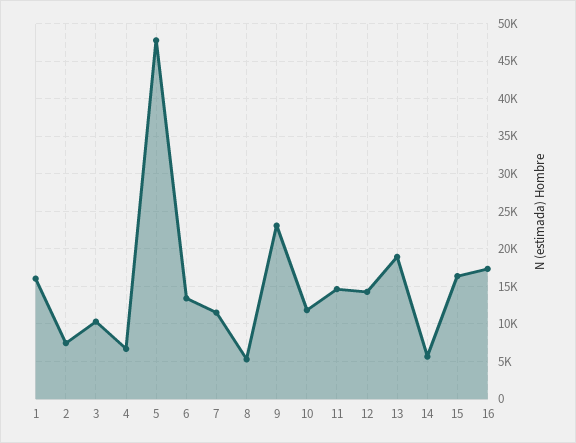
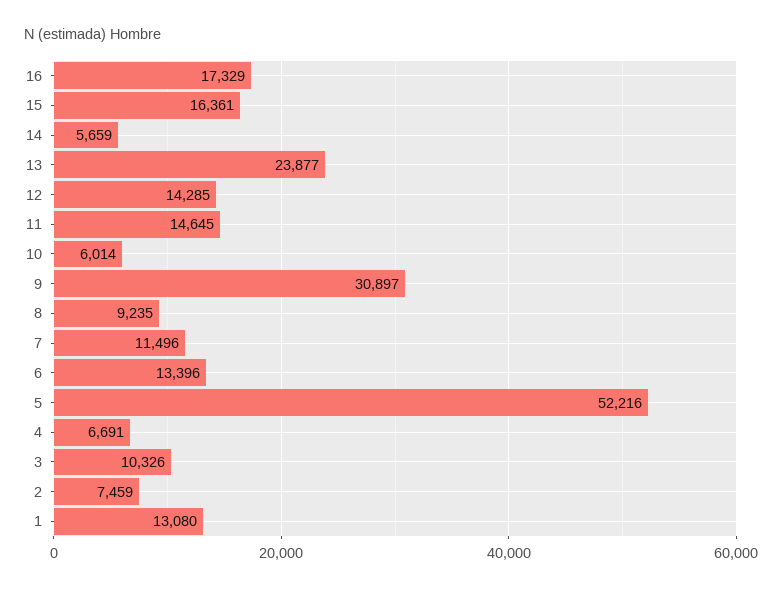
  {
-   "1": 16000,
+   "1": 13080,
    "2": 7459,
    "3": 10326,
    "4": 6691,
-   "5": 48000,
+   "5": 52216,
    "6": 13396,
    "7": 11496,
-   "8": 5000,
+   "8": 9235,
-   "9": 23000,
+   "9": 30897,
-   "10": 12000,
+   "10": 6014,
    "11": 14645,
    "12": 14285,
-   "13": 19000,
+   "13": 23877,
    "14": 5659,
    "15": 16361,
    "16": 17329
  }

